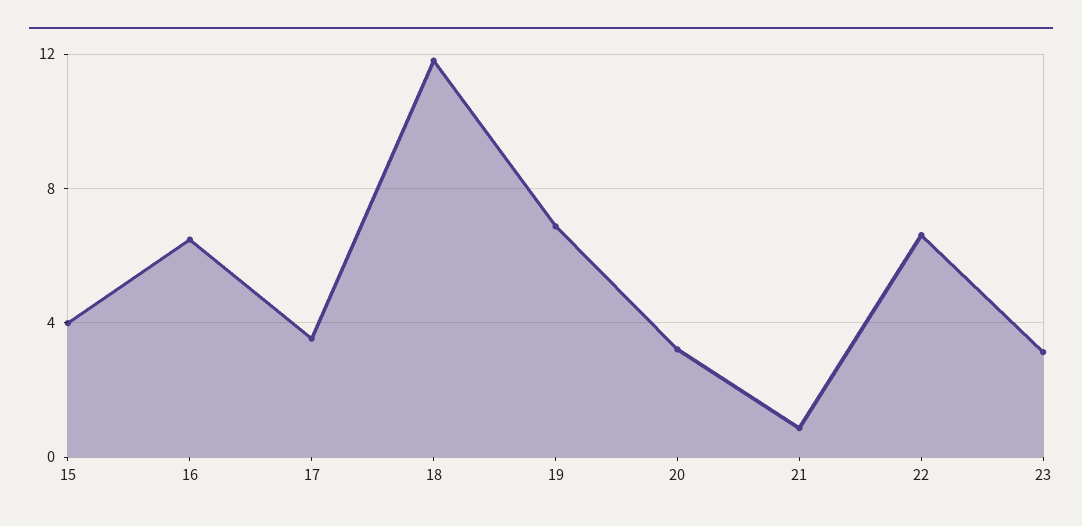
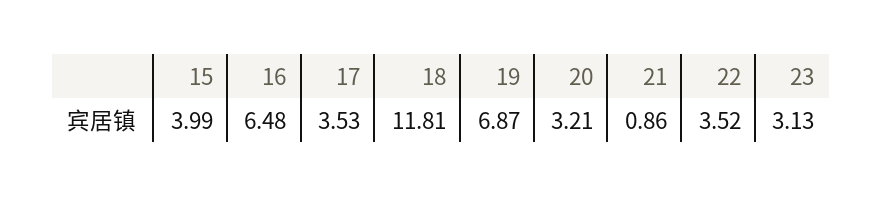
  {
    "15": 3.99,
    "16": 6.48,
    "17": 3.53,
    "18": 11.81,
    "19": 6.87,
    "20": 3.21,
    "21": 0.86,
-   "22": 6.5,
+   "22": 3.52,
    "23": 3.13
  }

